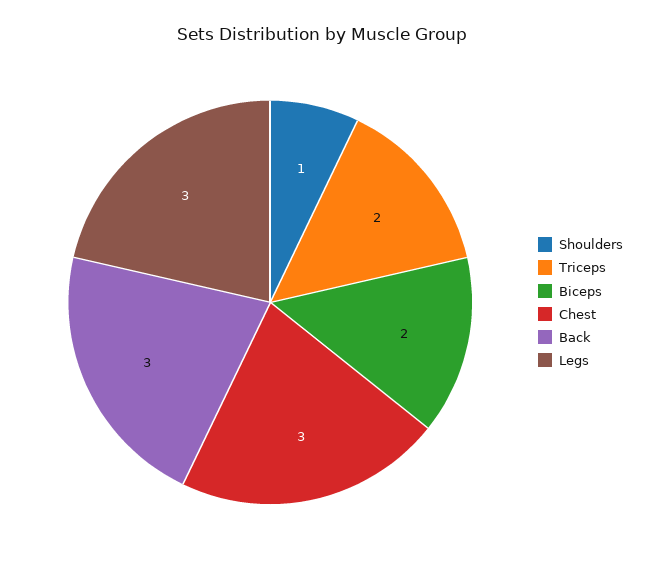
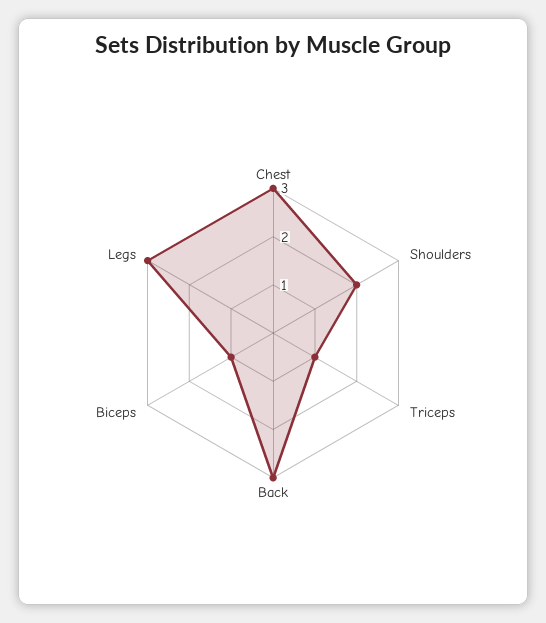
  {
-   "Shoulders": 1,
+   "Shoulders": 2,
-   "Triceps": 2,
+   "Triceps": 1,
-   "Biceps": 2,
+   "Biceps": 1,
    "Chest": 3,
    "Back": 3,
    "Legs": 3
  }

